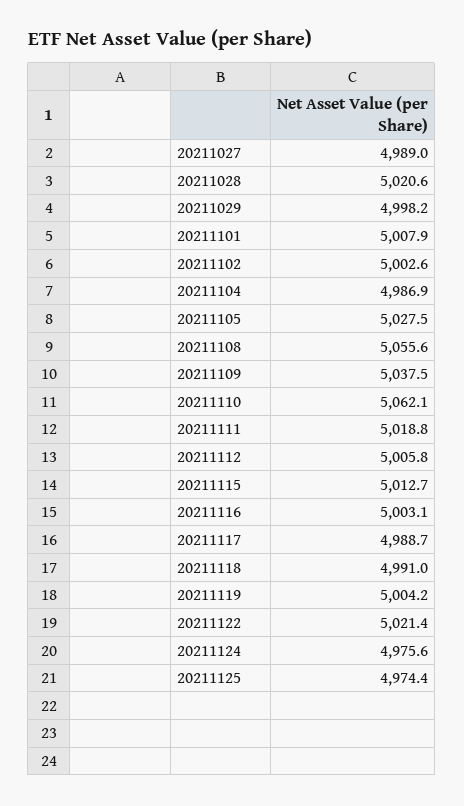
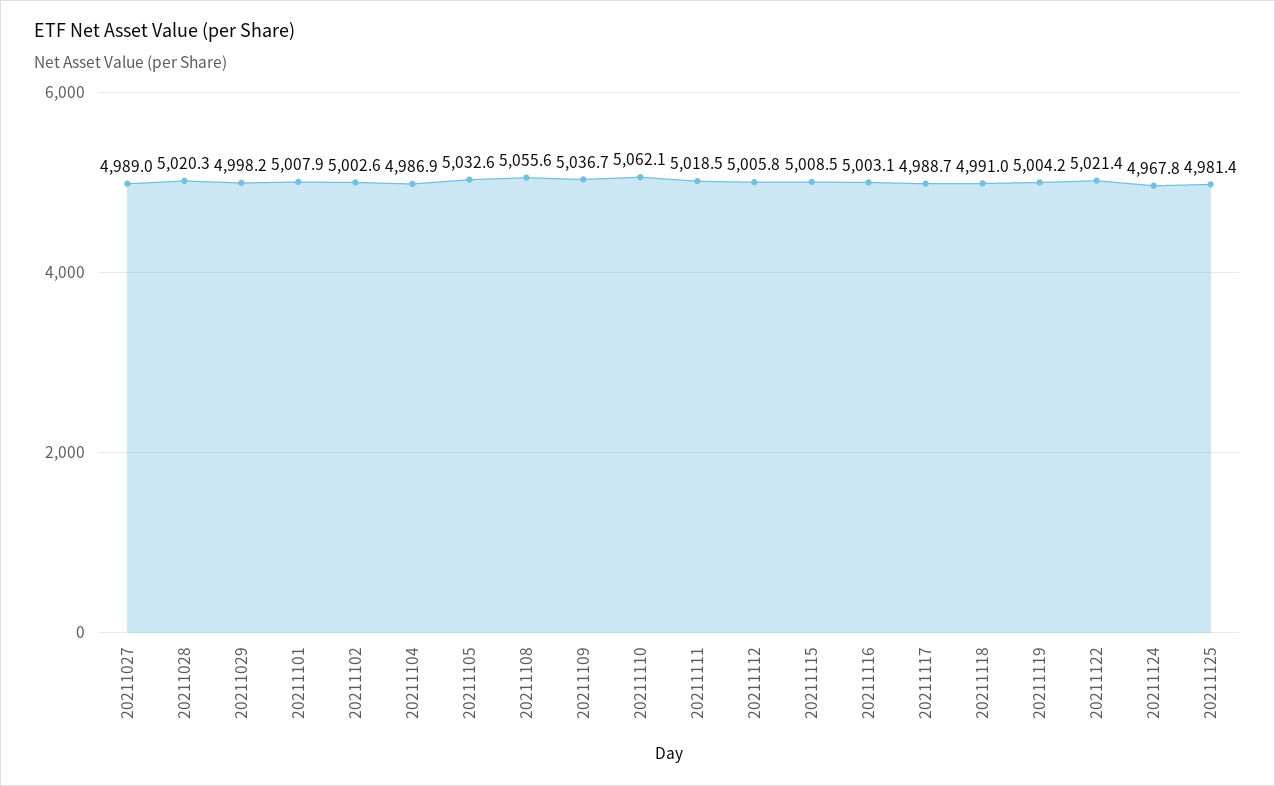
  {
    "20211027": 4989,
-   "20211028": 5020.6,
+   "20211028": 5020.3,
    "20211029": 4998.2,
    "20211101": 5007.9,
    "20211102": 5002.6,
    "20211104": 4986.9,
-   "20211105": 5027.5,
+   "20211105": 5032.6,
    "20211108": 5055.6,
-   "20211109": 5037.5,
+   "20211109": 5036.7,
    "20211110": 5062.1,
-   "20211111": 5018.8,
+   "20211111": 5018.5,
    "20211112": 5005.8,
-   "20211115": 5012.7,
+   "20211115": 5008.5,
    "20211116": 5003.1,
    "20211117": 4988.7,
    "20211118": 4991,
    "20211119": 5004.2,
    "20211122": 5021.4,
-   "20211124": 4975.6,
+   "20211124": 4967.8,
-   "20211125": 4974.4
+   "20211125": 4981.4
  }

